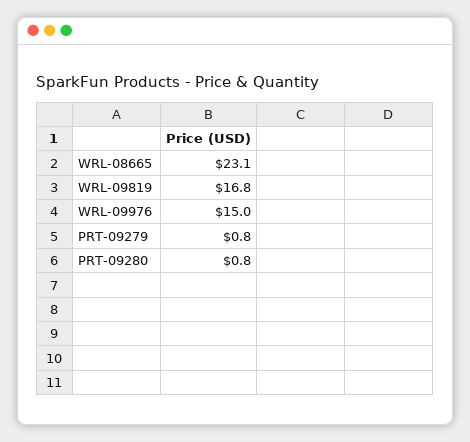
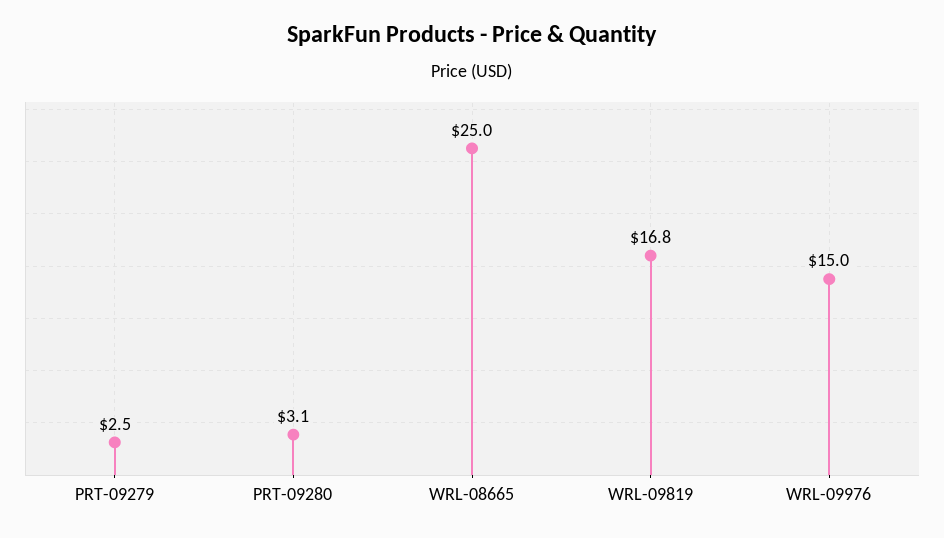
  {
-   "WRL-08665": 23.1,
+   "WRL-08665": 25,
    "WRL-09819": 16.8,
    "WRL-09976": 15,
-   "PRT-09279": 0.8,
+   "PRT-09279": 2.5,
-   "PRT-09280": 0.8
+   "PRT-09280": 3.1
  }

